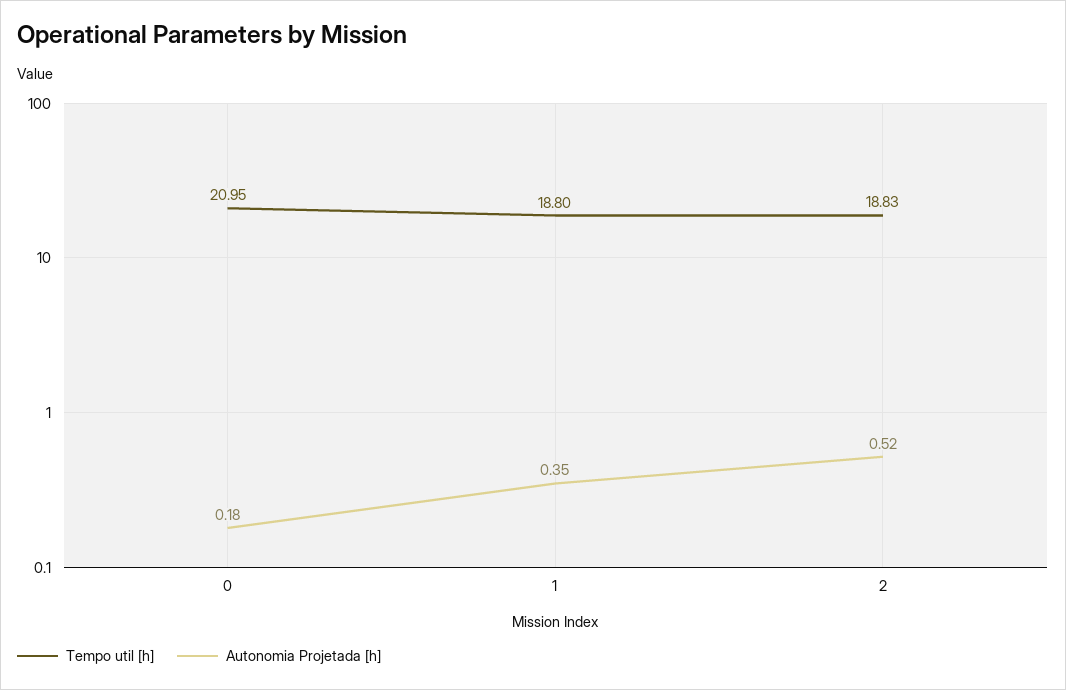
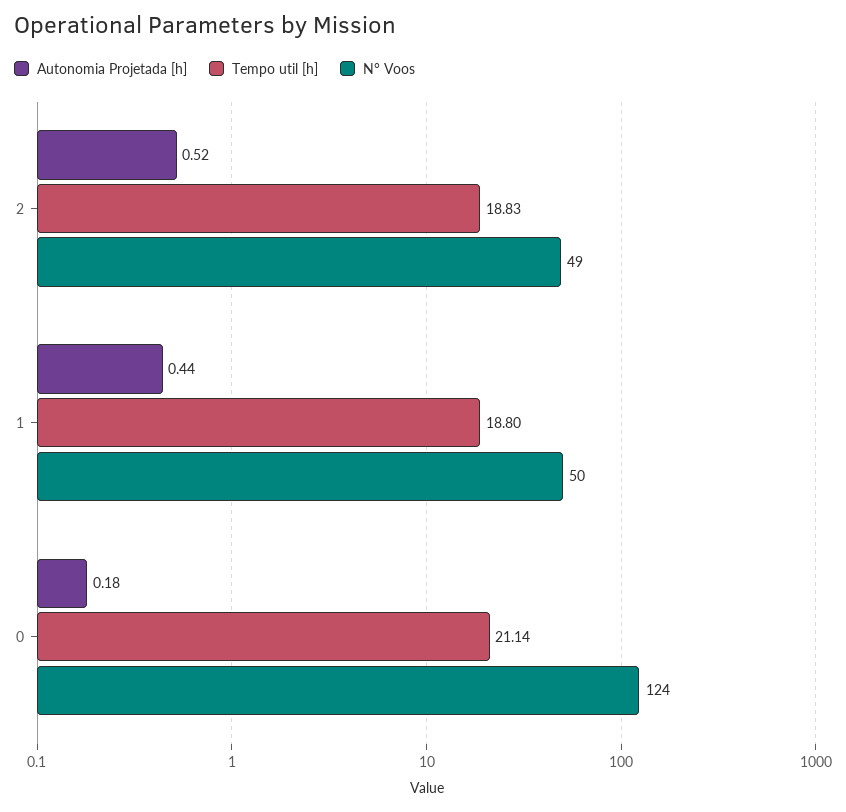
  {
    "Tempo util [h]": {
-     "0": 20.95,
+     "0": 21.14,
      "1": 18.8,
      "2": 18.83
    },
    "Autonomia Projetada [h]": {
      "0": 0.18,
-     "1": 0.35,
+     "1": 0.44,
      "2": 0.52
-   }
+   },
+   "N° Voos": {
+     "2": 49,
+     "1": 50,
+     "0": 124
+   }
  }

